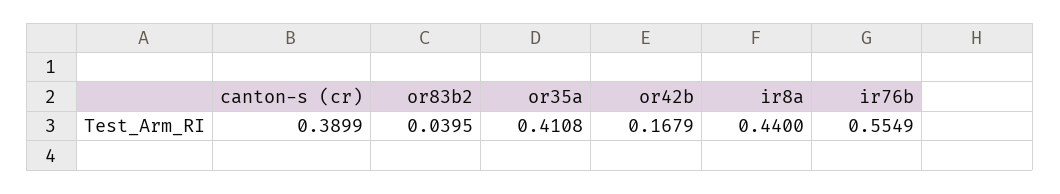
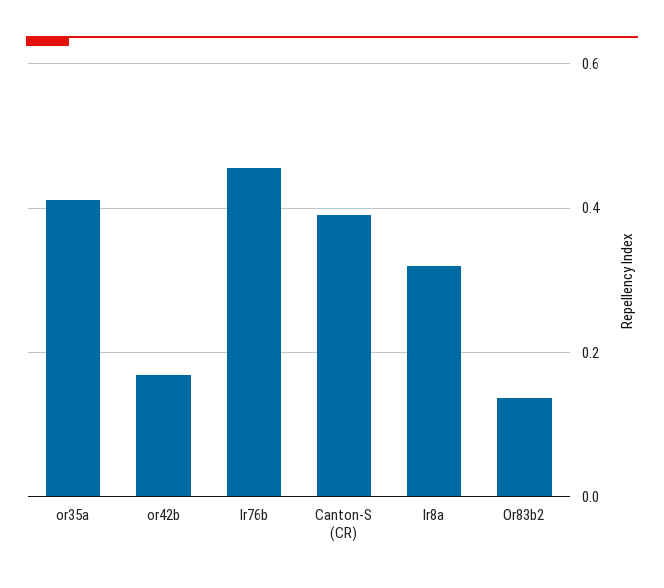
  {
    "canton-s (cr)": 0.3899,
-   "or83b2": 0.0395,
+   "or83b2": 0.14,
    "or35a": 0.4108,
    "or42b": 0.1679,
-   "ir8a": 0.44,
+   "ir8a": 0.32,
-   "ir76b": 0.5549
+   "ir76b": 0.46
  }

